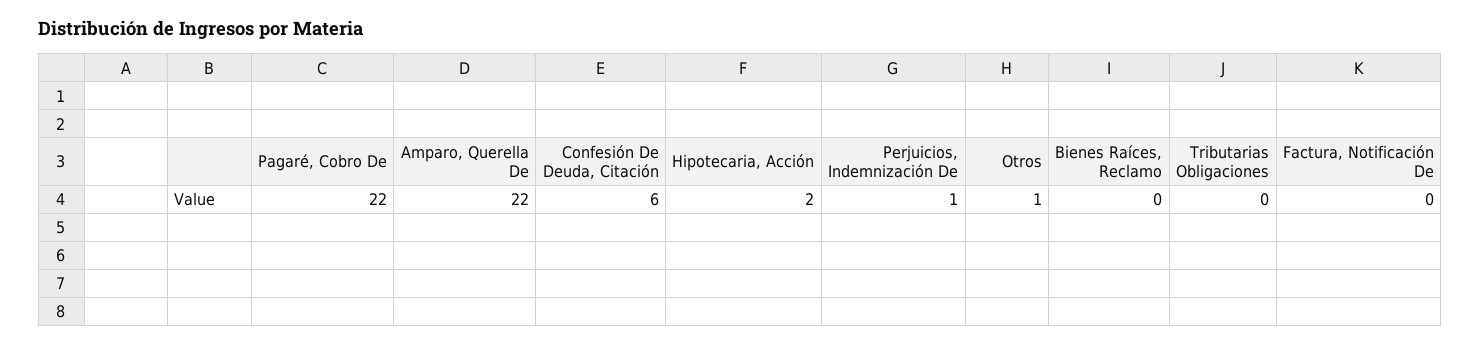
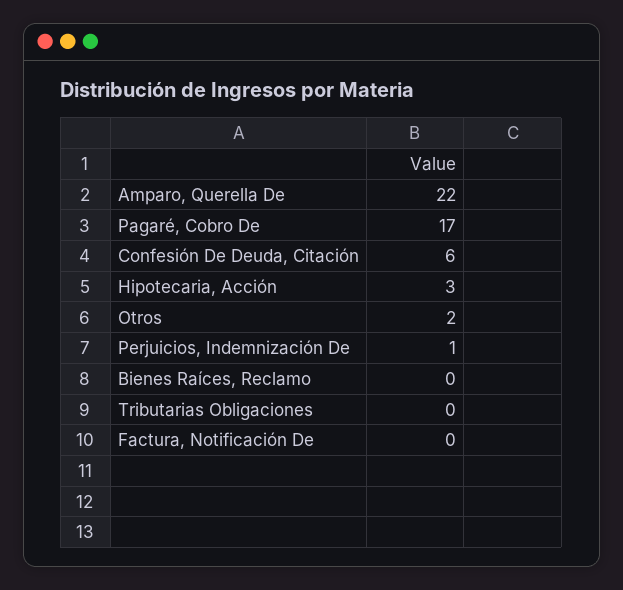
  {
-   "Pagaré, Cobro De": 22,
+   "Pagaré, Cobro De": 17,
    "Amparo, Querella De": 22,
    "Confesión De Deuda, Citación": 6,
-   "Hipotecaria, Acción": 2,
+   "Hipotecaria, Acción": 3,
    "Perjuicios, Indemnización De": 1,
-   "Otros": 1,
+   "Otros": 2,
    "Bienes Raíces, Reclamo": 0,
    "Tributarias Obligaciones": 0,
    "Factura, Notificación De": 0
  }

